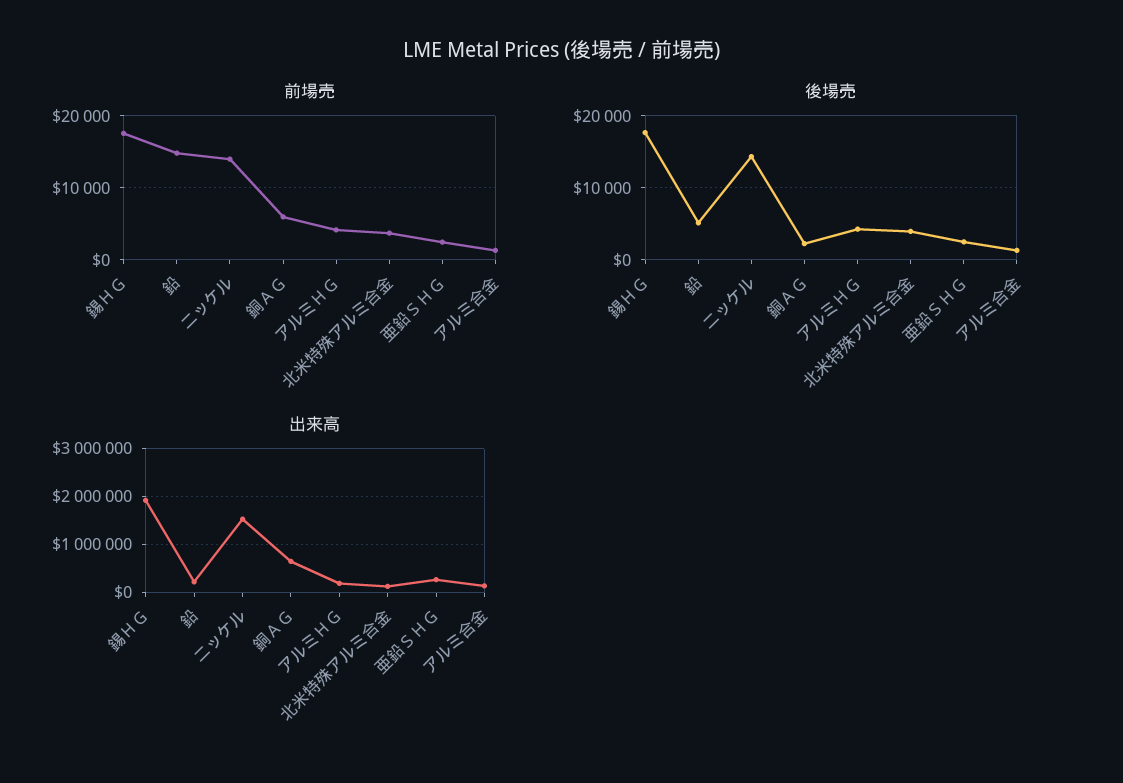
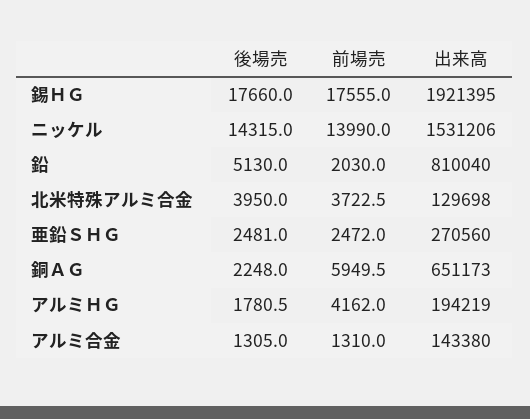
  {
    "前場売": {
      "錫ＨＧ": 17555,
-     "鉛": 15000,
+     "鉛": 2030,
      "ニッケル": 13990,
      "銅ＡＧ": 5949.5,
      "アルミＨＧ": 4162,
      "北米特殊アルミ合金": 3722.5,
      "亜鉛ＳＨＧ": 2472,
      "アルミ合金": 1310
    },
    "後場売": {
      "錫ＨＧ": 17660,
      "鉛": 5130,
      "ニッケル": 14315,
      "銅ＡＧ": 2248,
-     "アルミＨＧ": 4000,
+     "アルミＨＧ": 1780.5,
      "北米特殊アルミ合金": 3950,
      "亜鉛ＳＨＧ": 2481,
      "アルミ合金": 1305
    },
    "出来高": {
      "錫ＨＧ": 1921395,
-     "鉛": 200000,
+     "鉛": 810040,
      "ニッケル": 1531206,
      "銅ＡＧ": 651173,
      "アルミＨＧ": 194219,
      "北米特殊アルミ合金": 129698,
      "亜鉛ＳＨＧ": 270560,
      "アルミ合金": 143380
    }
  }

